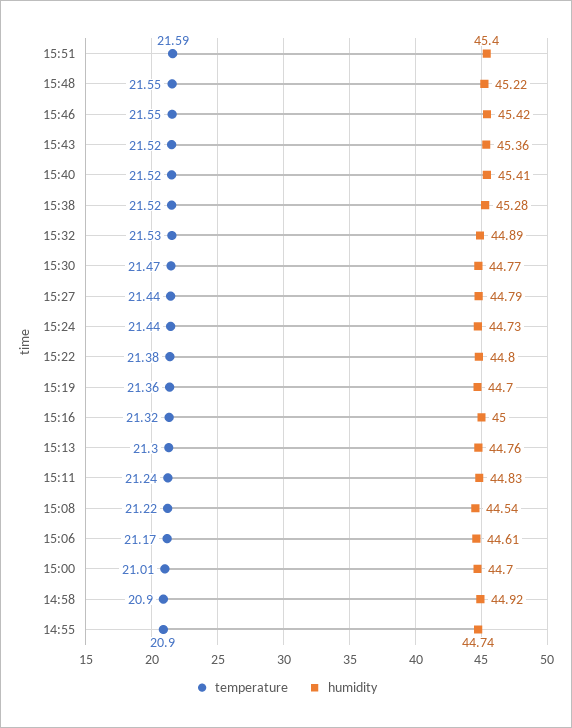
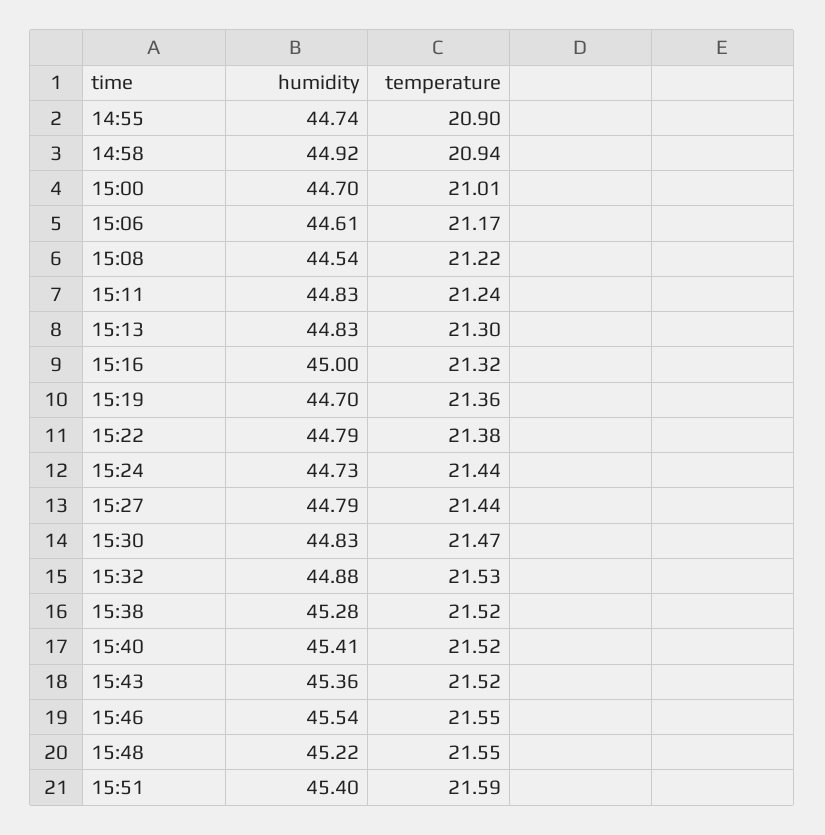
  {
    "temperature": {
      "15:51": 21.59,
      "15:48": 21.55,
      "15:46": 21.55,
      "15:43": 21.52,
      "15:40": 21.52,
      "15:38": 21.52,
      "15:32": 21.53,
      "15:30": 21.47,
      "15:27": 21.44,
      "15:24": 21.44,
      "15:22": 21.38,
      "15:19": 21.36,
      "15:16": 21.32,
      "15:13": 21.3,
      "15:11": 21.24,
      "15:08": 21.22,
      "15:06": 21.17,
      "15:00": 21.01,
-     "14:58": 20.9,
+     "14:58": 20.94,
      "14:55": 20.9
    },
    "humidity": {
      "15:51": 45.4,
      "15:48": 45.22,
-     "15:46": 45.42,
+     "15:46": 45.54,
      "15:43": 45.36,
      "15:40": 45.41,
      "15:38": 45.28,
-     "15:32": 44.89,
+     "15:32": 44.88,
-     "15:30": 44.77,
+     "15:30": 44.83,
      "15:27": 44.79,
      "15:24": 44.73,
-     "15:22": 44.8,
+     "15:22": 44.79,
      "15:19": 44.7,
      "15:16": 45,
-     "15:13": 44.76,
+     "15:13": 44.83,
      "15:11": 44.83,
      "15:08": 44.54,
      "15:06": 44.61,
      "15:00": 44.7,
      "14:58": 44.92,
      "14:55": 44.74
    }
  }

